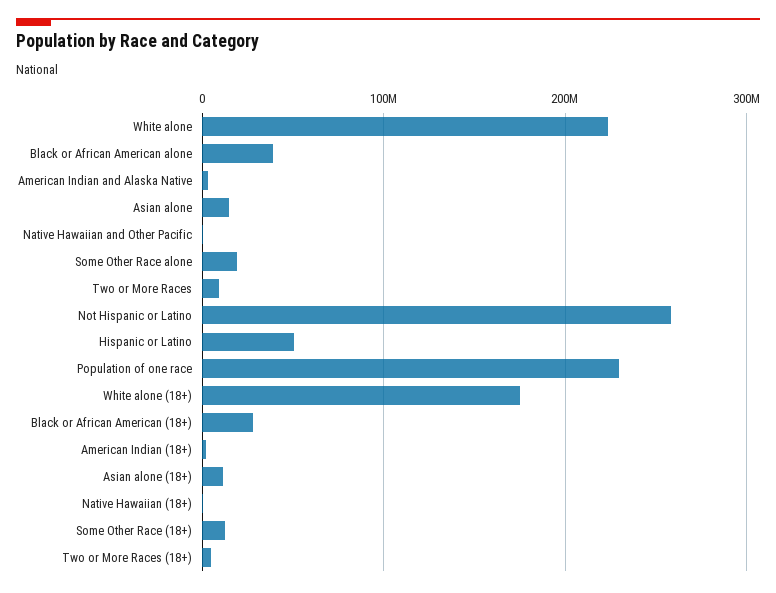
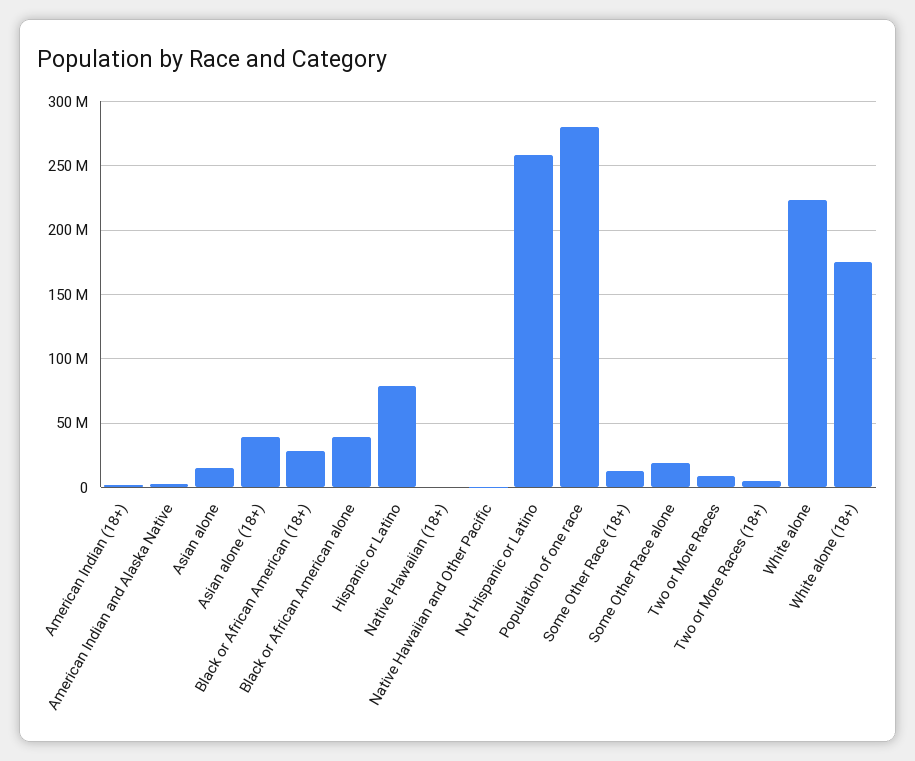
  {
    "White alone": 225000000,
    "Black or African American alone": 40000000,
    "American Indian and Alaska Native": 5000000,
    "Asian alone": 15000000,
    "Native Hawaiian and Other Pacific": 0,
    "Some Other Race alone": 20000000,
    "Two or More Races": 10000000,
    "Not Hispanic or Latino": 260000000,
-   "Hispanic or Latino": 50000000,
+   "Hispanic or Latino": 80000000,
-   "Population of one race": 230000000,
+   "Population of one race": 280000000,
    "White alone (18+)": 175000000,
    "Black or African American (18+)": 30000000,
    "American Indian (18+)": 0,
-   "Asian alone (18+)": 10000000,
+   "Asian alone (18+)": 40000000,
    "Native Hawaiian (18+)": 0,
    "Some Other Race (18+)": 15000000,
    "Two or More Races (18+)": 5000000
  }

